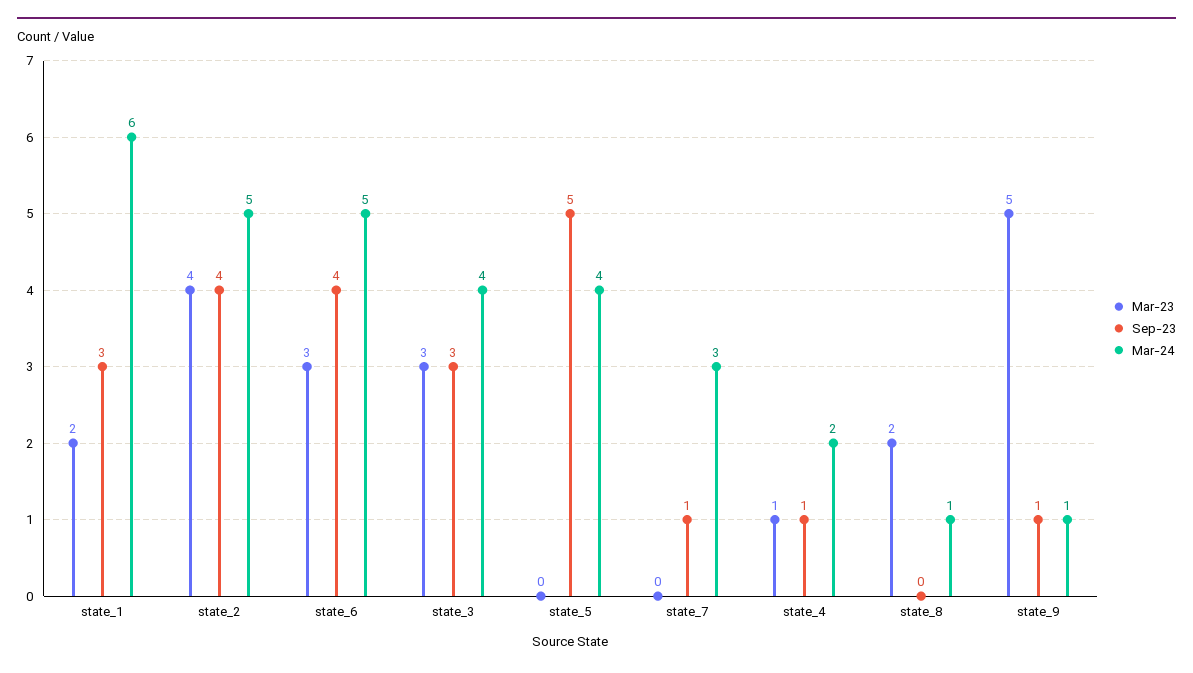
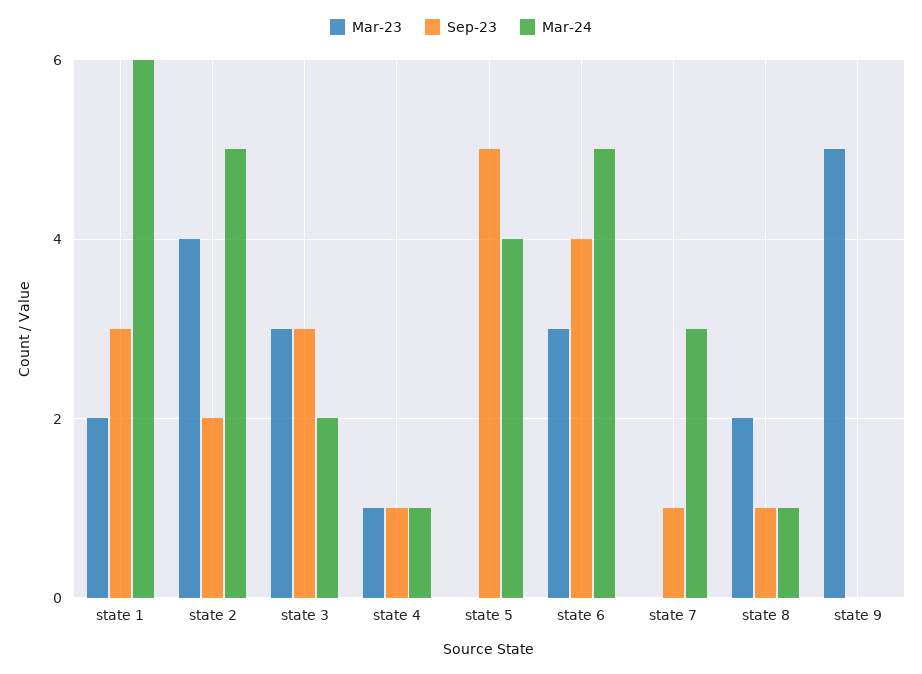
  {
    "Mar-23": {
      "state_1": 2,
      "state_2": 4,
      "state_6": 3,
      "state_3": 3,
      "state_5": 0,
      "state_7": 0,
      "state_4": 1,
      "state_8": 2,
      "state_9": 5
    },
    "Sep-23": {
      "state_1": 3,
-     "state_2": 4,
+     "state_2": 2,
      "state_6": 4,
      "state_3": 3,
      "state_5": 5,
      "state_7": 1,
      "state_4": 1,
-     "state_8": 0,
+     "state_8": 1,
-     "state_9": 1
+     "state_9": 0
    },
    "Mar-24": {
      "state_1": 6,
      "state_2": 5,
      "state_6": 5,
-     "state_3": 4,
+     "state_3": 2,
      "state_5": 4,
      "state_7": 3,
-     "state_4": 2,
+     "state_4": 1,
      "state_8": 1,
-     "state_9": 1
+     "state_9": 0
    }
  }

